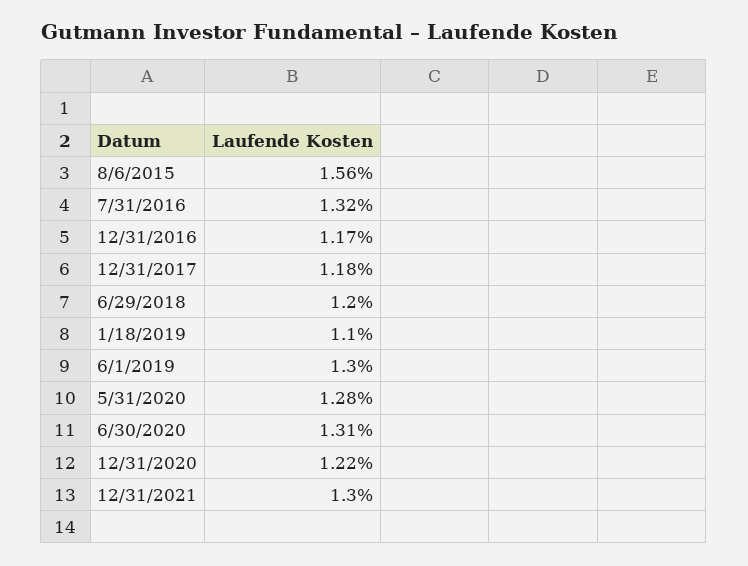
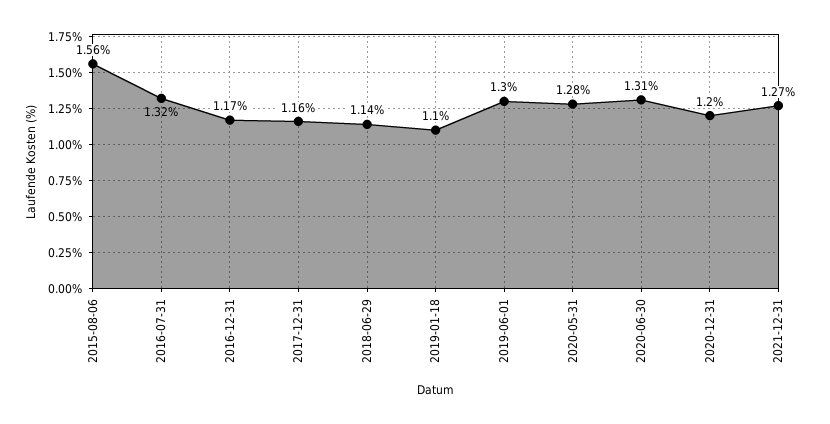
  {
    "8/6/2015": 1.56,
    "7/31/2016": 1.32,
    "12/31/2016": 1.17,
-   "12/31/2017": 1.18,
+   "12/31/2017": 1.16,
-   "6/29/2018": 1.2,
+   "6/29/2018": 1.14,
    "1/18/2019": 1.1,
    "6/1/2019": 1.3,
    "5/31/2020": 1.28,
    "6/30/2020": 1.31,
-   "12/31/2020": 1.22,
+   "12/31/2020": 1.2,
-   "12/31/2021": 1.3
+   "12/31/2021": 1.27
  }

